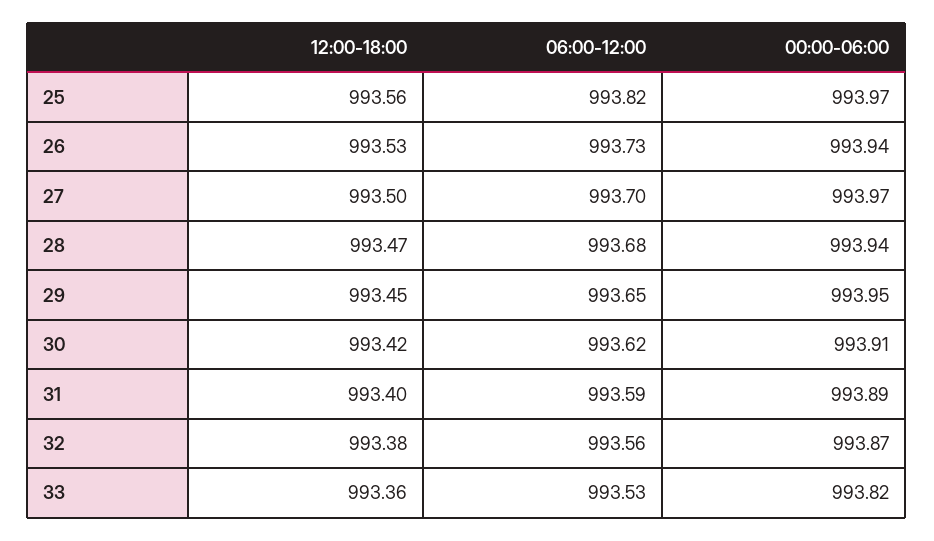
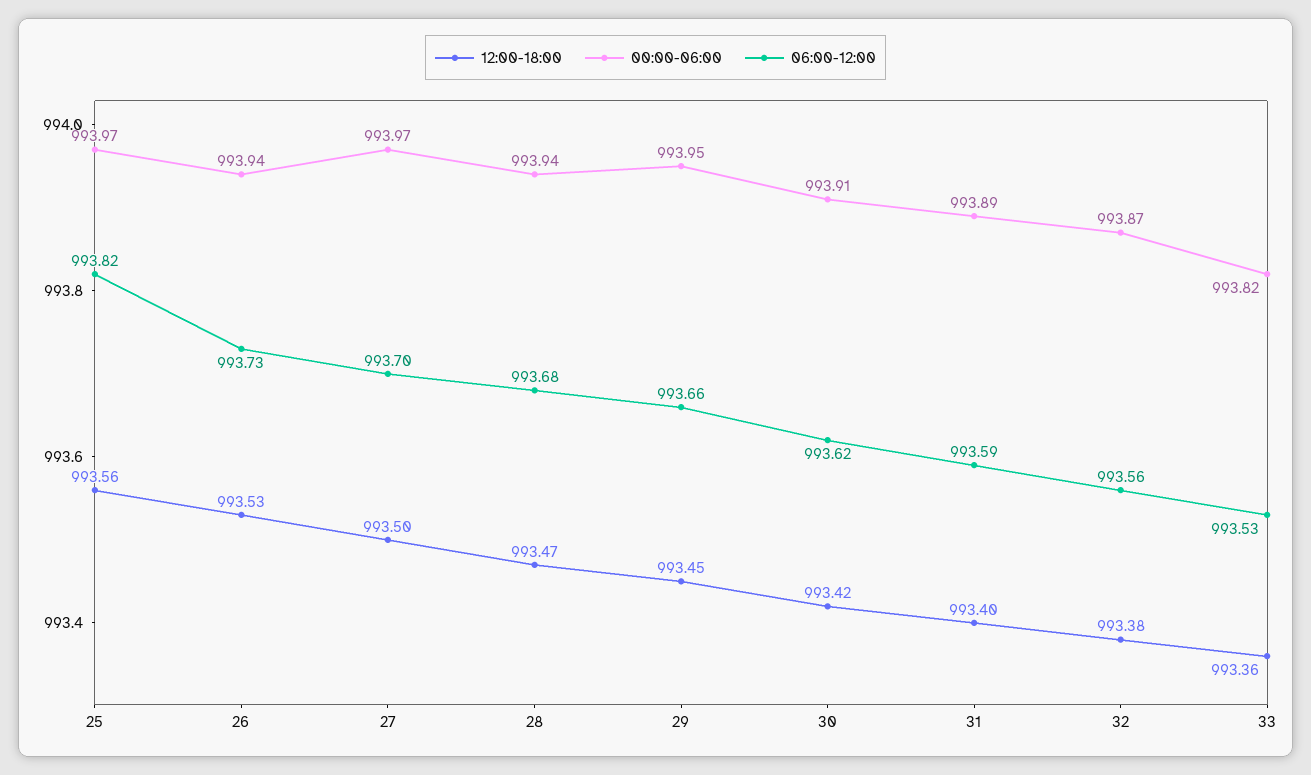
  {
    "12:00-18:00": {
      "25": 993.56,
      "26": 993.53,
      "27": 993.5,
      "28": 993.47,
      "29": 993.45,
      "30": 993.42,
      "31": 993.4,
      "32": 993.38,
      "33": 993.36
    },
    "06:00-12:00": {
      "25": 993.82,
      "26": 993.73,
      "27": 993.7,
      "28": 993.68,
-     "29": 993.65,
+     "29": 993.66,
      "30": 993.62,
      "31": 993.59,
      "32": 993.56,
      "33": 993.53
    },
    "00:00-06:00": {
      "25": 993.97,
      "26": 993.94,
      "27": 993.97,
      "28": 993.94,
      "29": 993.95,
      "30": 993.91,
      "31": 993.89,
      "32": 993.87,
      "33": 993.82
    }
  }

